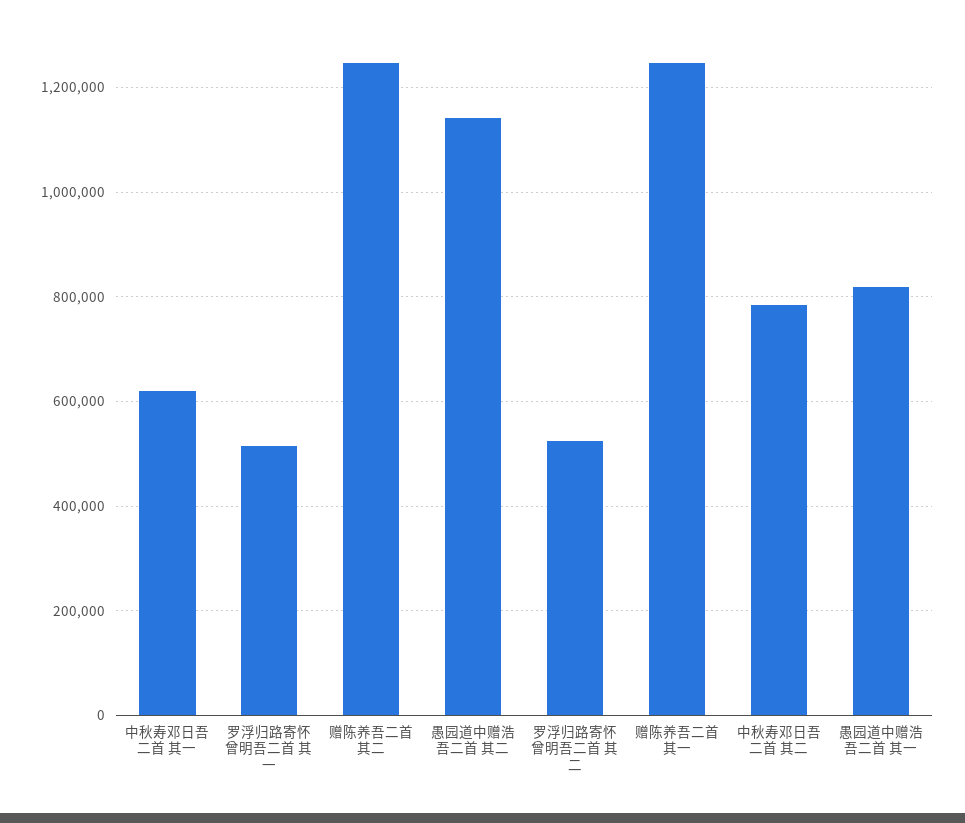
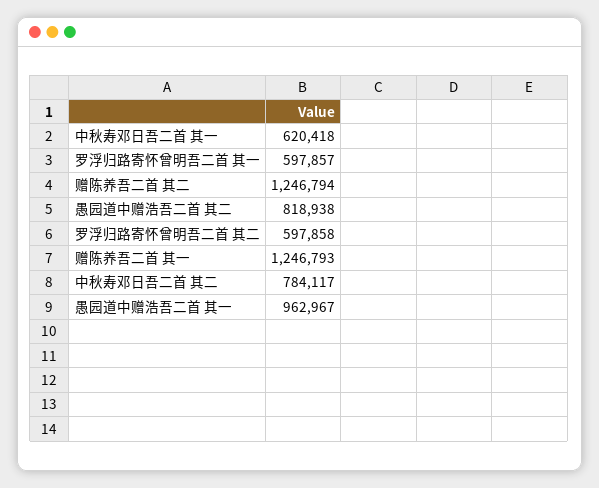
  {
    "中秋寿邓日吾二首 其一": 620418,
-   "罗浮归路寄怀曾明吾二首 其一": 520000,
+   "罗浮归路寄怀曾明吾二首 其一": 597857,
    "赠陈养吾二首 其二": 1246794,
-   "愚园道中赠浩吾二首 其二": 1140000,
+   "愚园道中赠浩吾二首 其二": 818938,
-   "罗浮归路寄怀曾明吾二首 其二": 520000,
+   "罗浮归路寄怀曾明吾二首 其二": 597858,
    "赠陈养吾二首 其一": 1246793,
    "中秋寿邓日吾二首 其二": 784117,
-   "愚园道中赠浩吾二首 其一": 820000
+   "愚园道中赠浩吾二首 其一": 962967
  }

